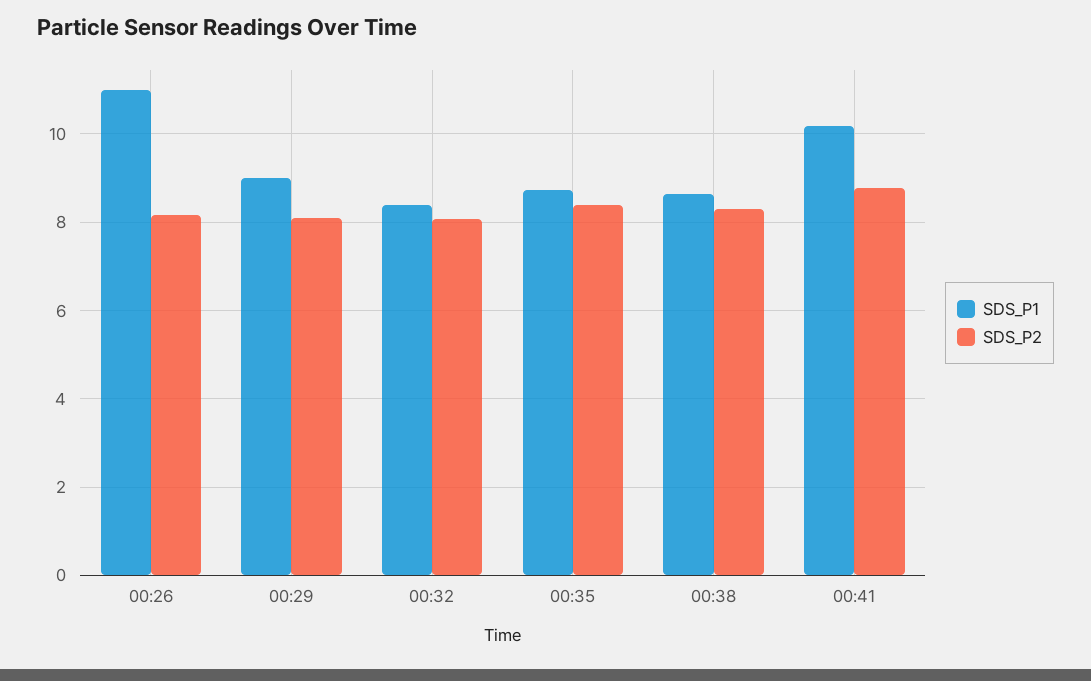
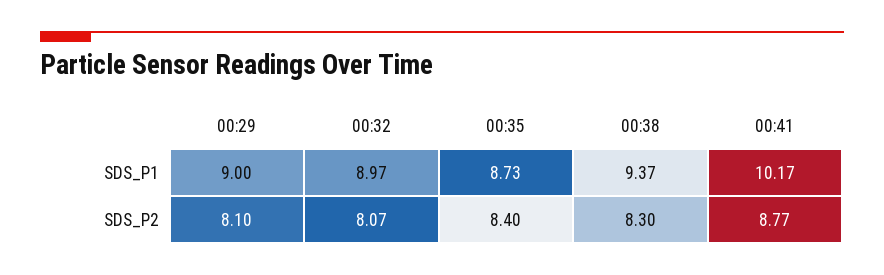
  {
    "SDS_P1": {
-     "00:26": 11,
      "00:29": 9,
-     "00:32": 8.4,
+     "00:32": 8.97,
      "00:35": 8.73,
-     "00:38": 8.6,
+     "00:38": 9.37,
      "00:41": 10.17
    },
    "SDS_P2": {
-     "00:26": 8.2,
      "00:29": 8.1,
      "00:32": 8.07,
      "00:35": 8.4,
      "00:38": 8.3,
      "00:41": 8.77
    }
  }

